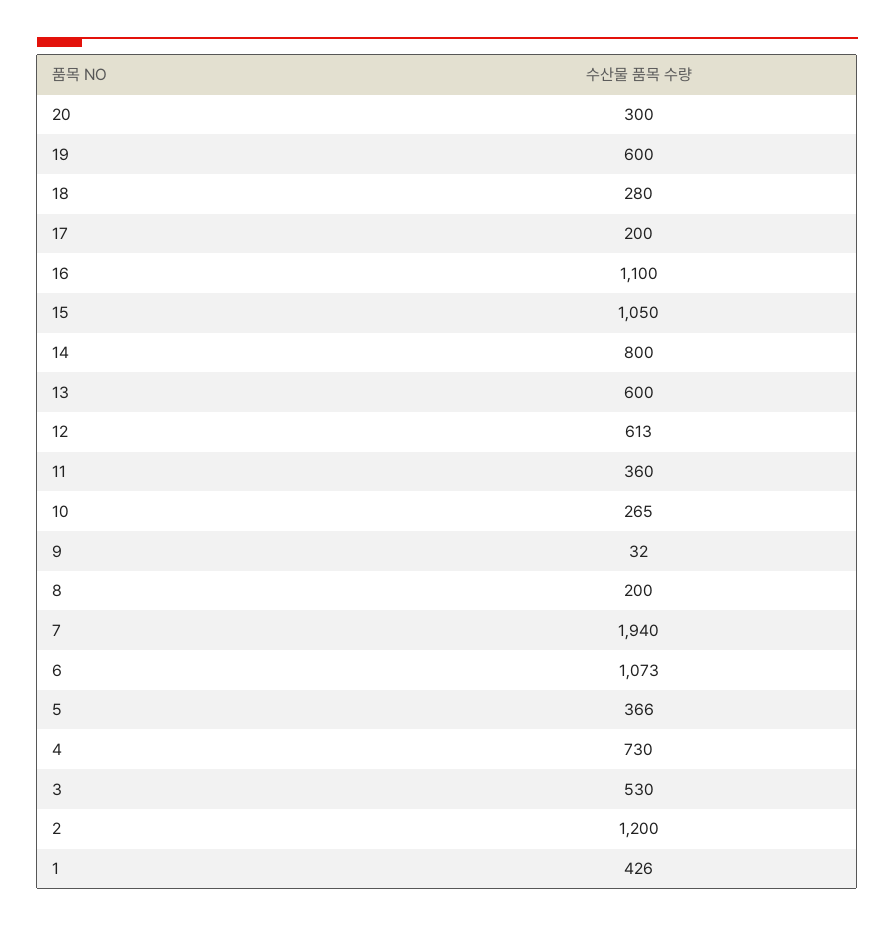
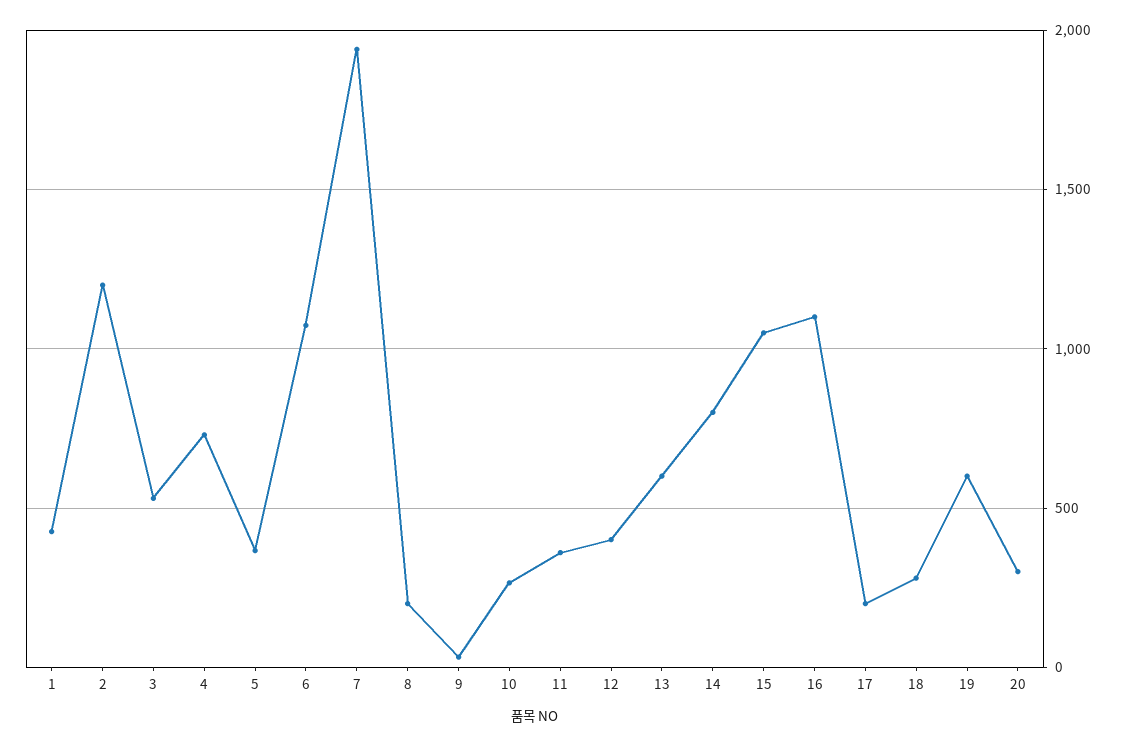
  {
    "20": 300,
    "19": 600,
    "18": 280,
    "17": 200,
    "16": 1100,
    "15": 1050,
    "14": 800,
    "13": 600,
-   "12": 613,
+   "12": 400,
    "11": 360,
    "10": 265,
    "9": 32,
    "8": 200,
    "7": 1940,
    "6": 1073,
    "5": 366,
    "4": 730,
    "3": 530,
    "2": 1200,
    "1": 426
  }

